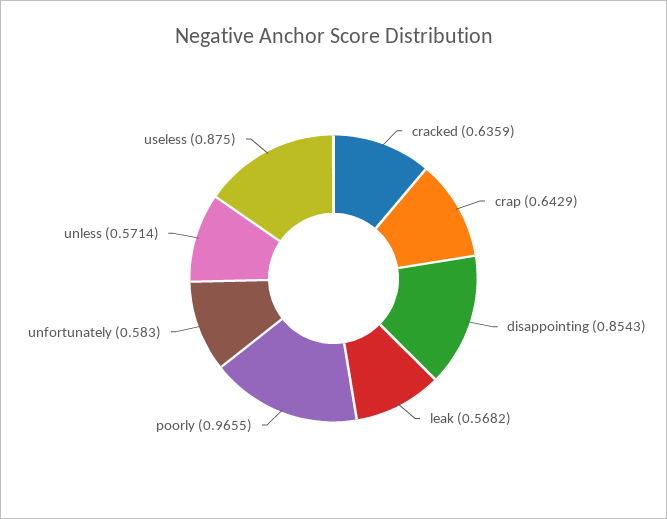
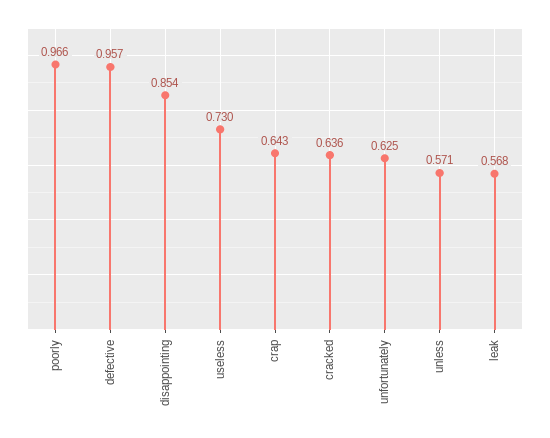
  {
    "cracked": 0.6359,
    "crap": 0.6429,
    "disappointing": 0.8543,
    "leak": 0.5682,
    "poorly": 0.9655,
-   "unfortunately": 0.583,
+   "unfortunately": 0.625,
    "unless": 0.5714,
-   "useless": 0.875
+   "useless": 0.73,
+   "defective": 0.957
  }

